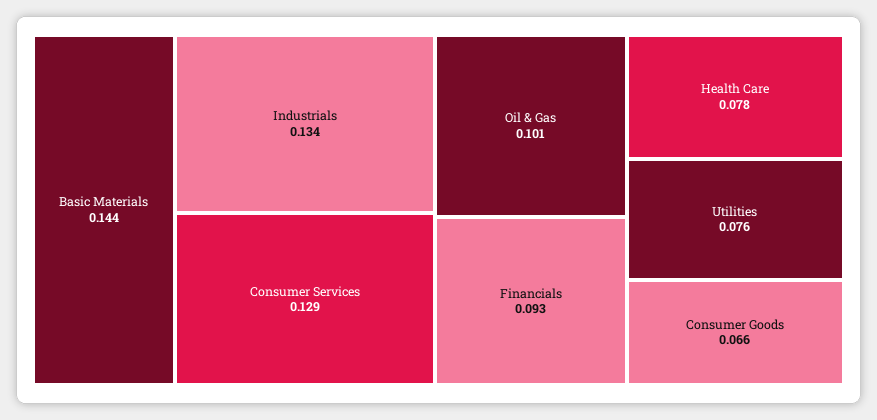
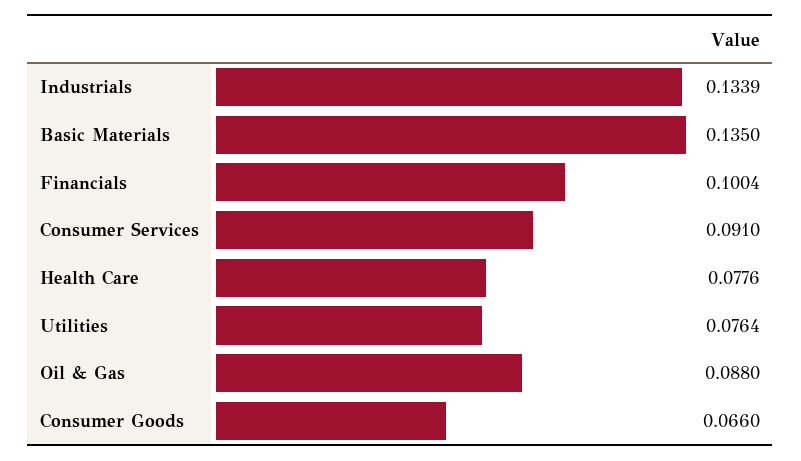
  {
-   "Basic Materials": 0.144,
+   "Basic Materials": 0.135,
    "Industrials": 0.1339,
-   "Consumer Services": 0.129,
+   "Consumer Services": 0.091,
-   "Oil & Gas": 0.101,
+   "Oil & Gas": 0.088,
-   "Financials": 0.093,
+   "Financials": 0.1004,
    "Health Care": 0.0776,
    "Utilities": 0.0764,
    "Consumer Goods": 0.066
  }

